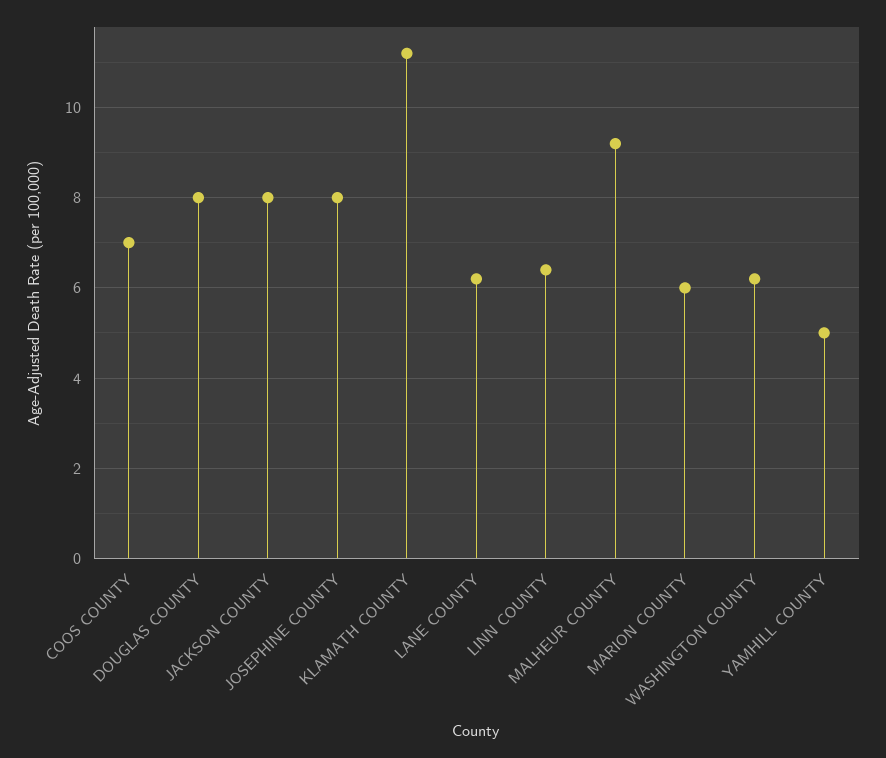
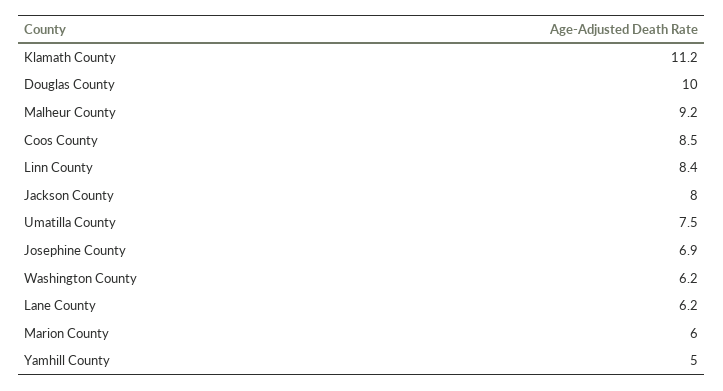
  {
-   "COOS COUNTY": 7,
+   "COOS COUNTY": 8.5,
-   "DOUGLAS COUNTY": 8,
+   "DOUGLAS COUNTY": 10,
    "JACKSON COUNTY": 8,
-   "JOSEPHINE COUNTY": 8,
+   "JOSEPHINE COUNTY": 6.9,
    "KLAMATH COUNTY": 11.2,
    "LANE COUNTY": 6.2,
-   "LINN COUNTY": 6.5,
+   "LINN COUNTY": 8.4,
    "MALHEUR COUNTY": 9.2,
    "MARION COUNTY": 6,
    "WASHINGTON COUNTY": 6.2,
-   "YAMHILL COUNTY": 5
+   "YAMHILL COUNTY": 5,
+   "Umatilla County": 7.5
  }

